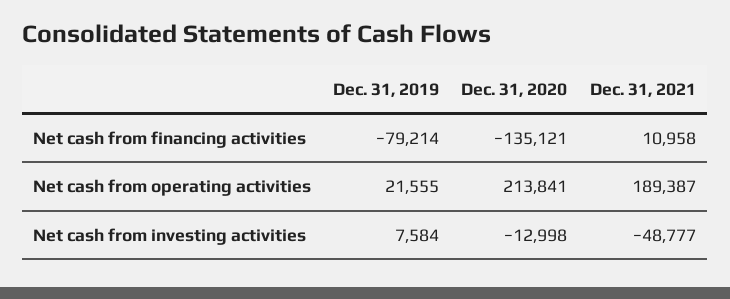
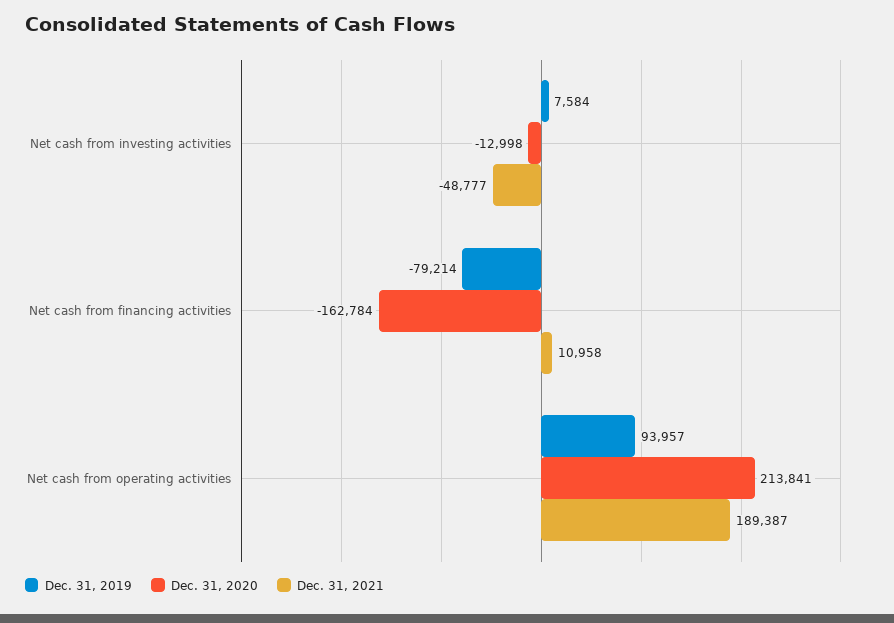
  {
    "Dec. 31, 2019": {
      "Net cash from financing activities": -79214,
-     "Net cash from operating activities": 21555,
+     "Net cash from operating activities": 93957,
      "Net cash from investing activities": 7584
    },
    "Dec. 31, 2020": {
-     "Net cash from financing activities": -135121,
+     "Net cash from financing activities": -162784,
      "Net cash from operating activities": 213841,
      "Net cash from investing activities": -12998
    },
    "Dec. 31, 2021": {
      "Net cash from financing activities": 10958,
      "Net cash from operating activities": 189387,
      "Net cash from investing activities": -48777
    }
  }

